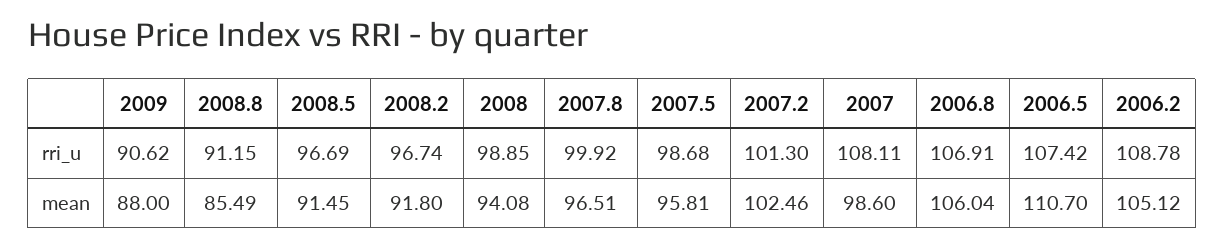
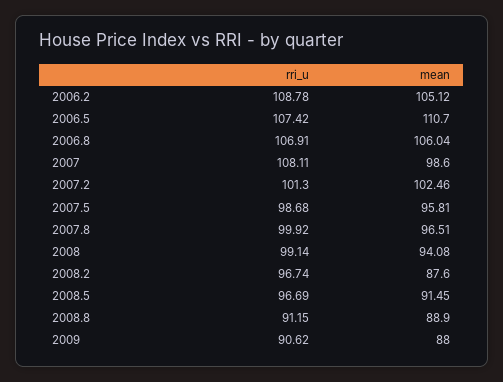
  {
    "2009": {
      "rri_u": 90.62,
      "mean": 88
    },
    "2008.8": {
      "rri_u": 91.15,
-     "mean": 85.49
+     "mean": 88.9
    },
    "2008.5": {
      "rri_u": 96.69,
      "mean": 91.45
    },
    "2008.2": {
      "rri_u": 96.74,
-     "mean": 91.8
+     "mean": 87.6
    },
    "2008": {
-     "rri_u": 98.85,
+     "rri_u": 99.14,
      "mean": 94.08
    },
    "2007.8": {
      "rri_u": 99.92,
      "mean": 96.51
    },
    "2007.5": {
      "rri_u": 98.68,
      "mean": 95.81
    },
    "2007.2": {
      "rri_u": 101.3,
      "mean": 102.46
    },
    "2007": {
      "rri_u": 108.11,
      "mean": 98.6
    },
    "2006.8": {
      "rri_u": 106.91,
      "mean": 106.04
    },
    "2006.5": {
      "rri_u": 107.42,
      "mean": 110.7
    },
    "2006.2": {
      "rri_u": 108.78,
      "mean": 105.12
    }
  }

